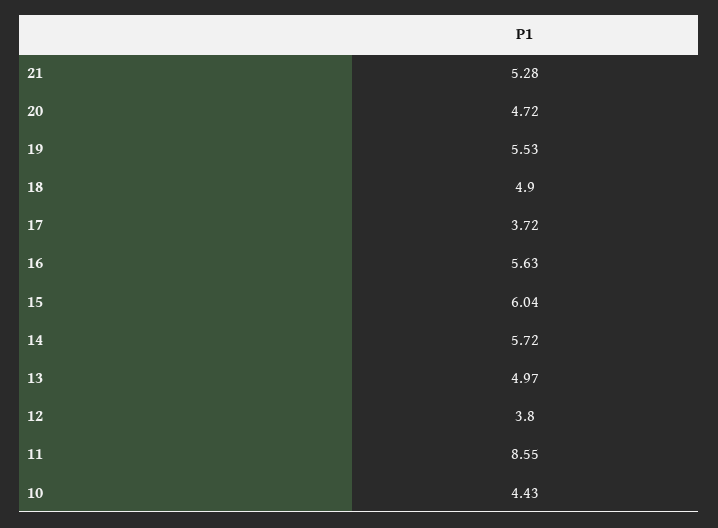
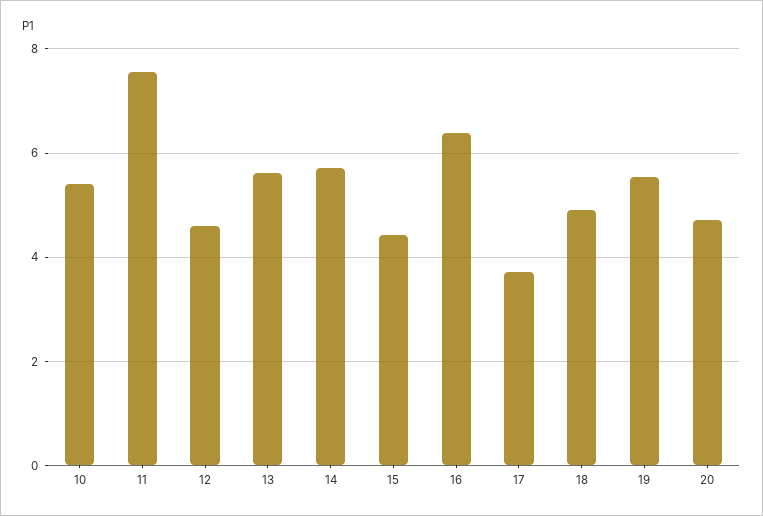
  {
-   "21": 5.28,
    "20": 4.72,
    "19": 5.53,
    "18": 4.9,
    "17": 3.72,
-   "16": 5.63,
+   "16": 6.4,
-   "15": 6.04,
+   "15": 4.4,
    "14": 5.72,
-   "13": 4.97,
+   "13": 5.6,
-   "12": 3.8,
+   "12": 4.6,
-   "11": 8.55,
+   "11": 7.6,
-   "10": 4.43
+   "10": 5.4
  }

